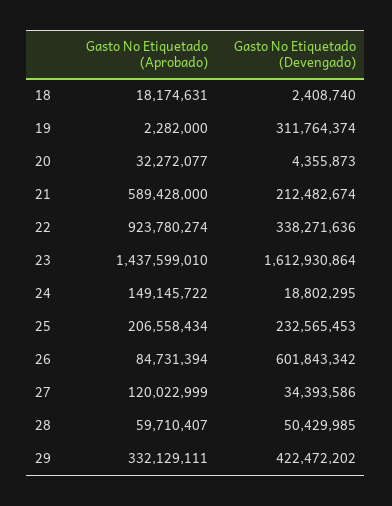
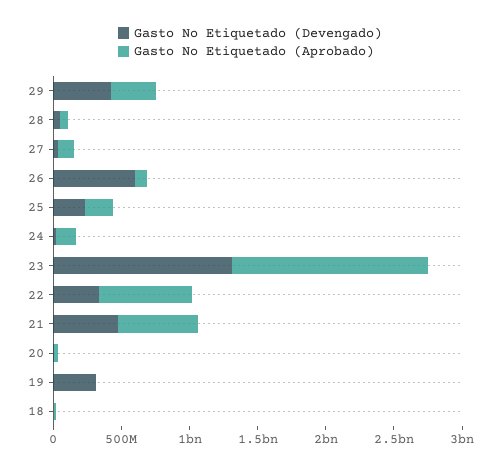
  {
    "Gasto No Etiquetado (Aprobado)": {
      "18": 18174631,
      "19": 2282000,
      "20": 32272077,
      "21": 589428000,
-     "22": 923780274,
+     "22": 700000000,
      "23": 1437599010,
      "24": 149145722,
      "25": 206558434,
      "26": 84731394,
      "27": 120022999,
      "28": 59710407,
      "29": 332129111
    },
    "Gasto No Etiquetado (Devengado)": {
      "18": 2408740,
      "19": 311764374,
      "20": 4355873,
-     "21": 212482674,
+     "21": 500000000,
      "22": 338271636,
-     "23": 1612930864,
+     "23": 1300000000,
      "24": 18802295,
      "25": 232565453,
      "26": 601843342,
      "27": 34393586,
      "28": 50429985,
      "29": 422472202
    }
  }

